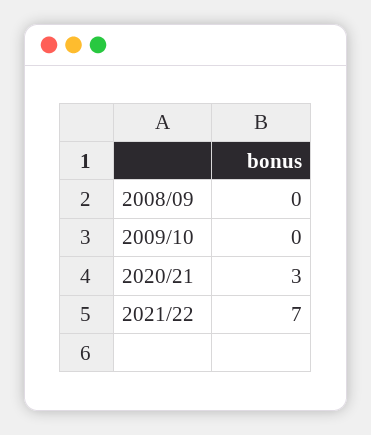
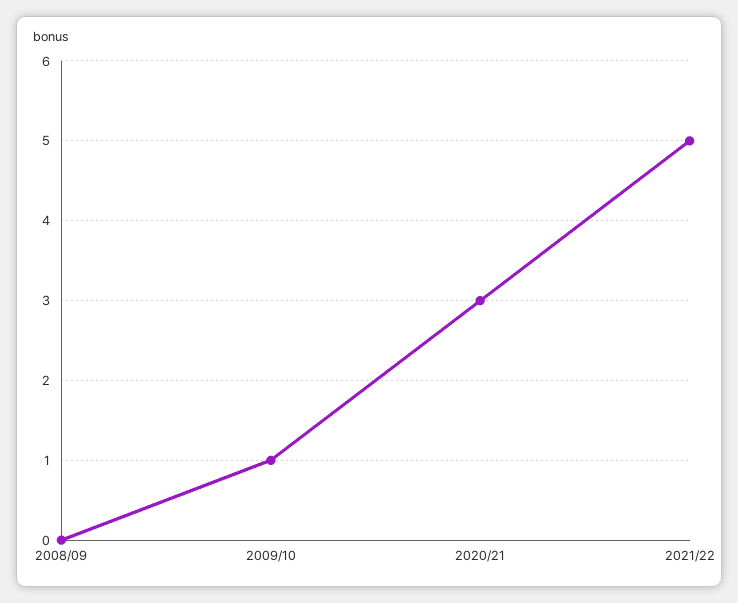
  {
    "2008/09": 0,
-   "2009/10": 0,
+   "2009/10": 1,
    "2020/21": 3,
-   "2021/22": 7
+   "2021/22": 5
  }

